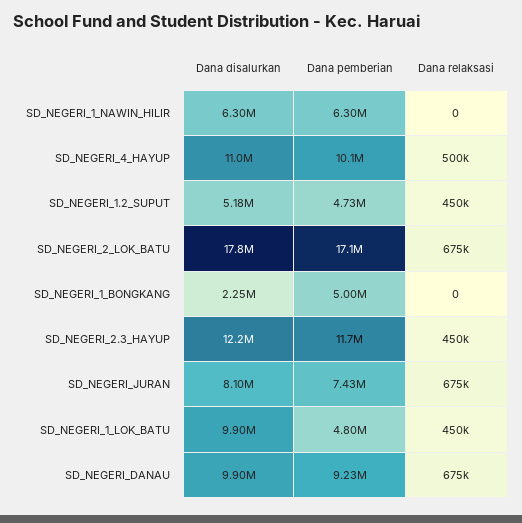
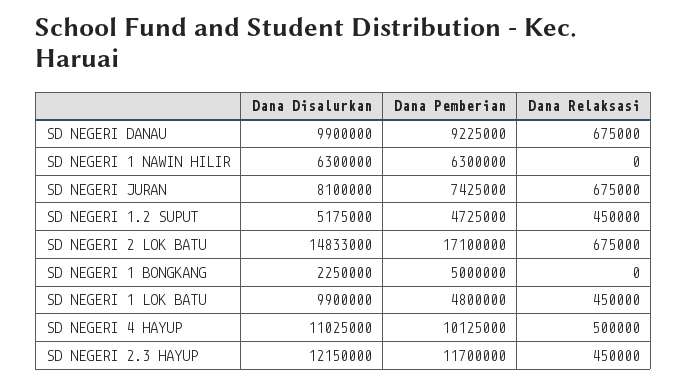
  {
    "Dana disalurkan": {
      "SD_NEGERI_1_NAWIN_HILIR": 6300000,
      "SD_NEGERI_4_HAYUP": 11025000,
      "SD_NEGERI_1.2_SUPUT": 5175000,
-     "SD_NEGERI_2_LOK_BATU": 17800000,
+     "SD_NEGERI_2_LOK_BATU": 14833000,
      "SD_NEGERI_1_BONGKANG": 2250000,
      "SD_NEGERI_2.3_HAYUP": 12150000,
      "SD_NEGERI_JURAN": 8100000,
      "SD_NEGERI_1_LOK_BATU": 9900000,
      "SD_NEGERI_DANAU": 9900000
    },
    "Dana pemberian": {
      "SD_NEGERI_1_NAWIN_HILIR": 6300000,
      "SD_NEGERI_4_HAYUP": 10125000,
      "SD_NEGERI_1.2_SUPUT": 4725000,
      "SD_NEGERI_2_LOK_BATU": 17100000,
      "SD_NEGERI_1_BONGKANG": 5000000,
      "SD_NEGERI_2.3_HAYUP": 11700000,
      "SD_NEGERI_JURAN": 7425000,
      "SD_NEGERI_1_LOK_BATU": 4800000,
      "SD_NEGERI_DANAU": 9225000
    },
    "Dana relaksasi": {
      "SD_NEGERI_1_NAWIN_HILIR": 0,
      "SD_NEGERI_4_HAYUP": 500000,
      "SD_NEGERI_1.2_SUPUT": 450000,
      "SD_NEGERI_2_LOK_BATU": 675000,
      "SD_NEGERI_1_BONGKANG": 0,
      "SD_NEGERI_2.3_HAYUP": 450000,
      "SD_NEGERI_JURAN": 675000,
      "SD_NEGERI_1_LOK_BATU": 450000,
      "SD_NEGERI_DANAU": 675000
    }
  }

